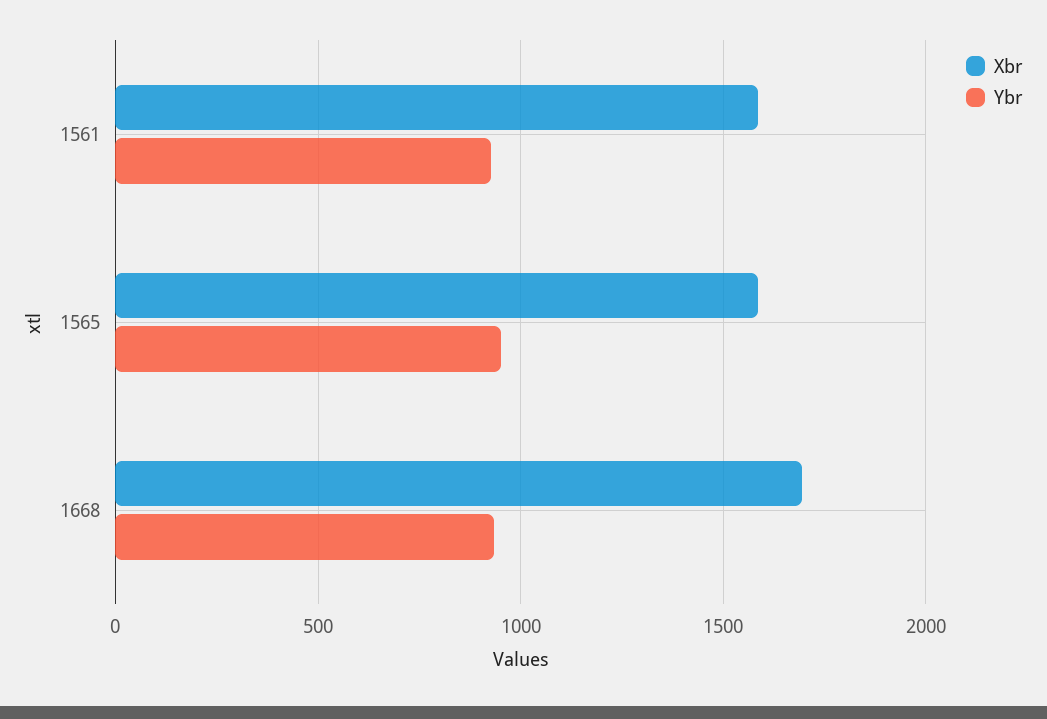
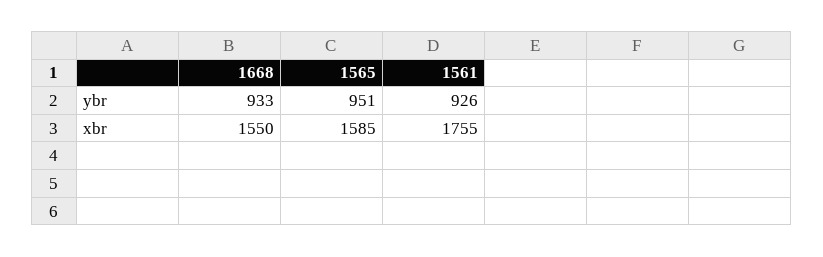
  {
    "Xbr": {
-     "1561": 1600,
+     "1561": 1755,
      "1565": 1585,
-     "1668": 1700
+     "1668": 1550
    },
    "Ybr": {
      "1561": 926,
      "1565": 951,
      "1668": 933
    }
  }

